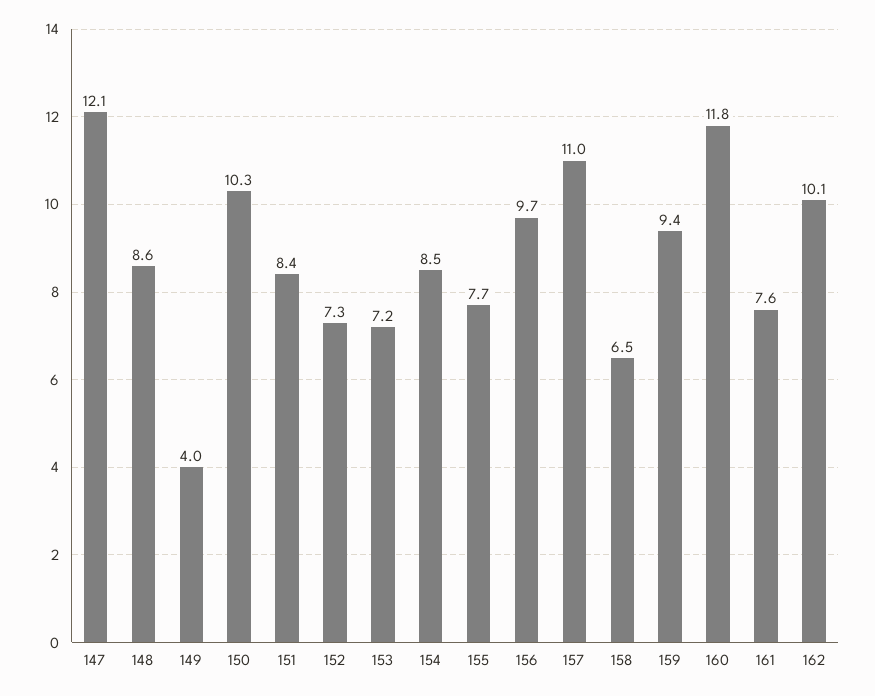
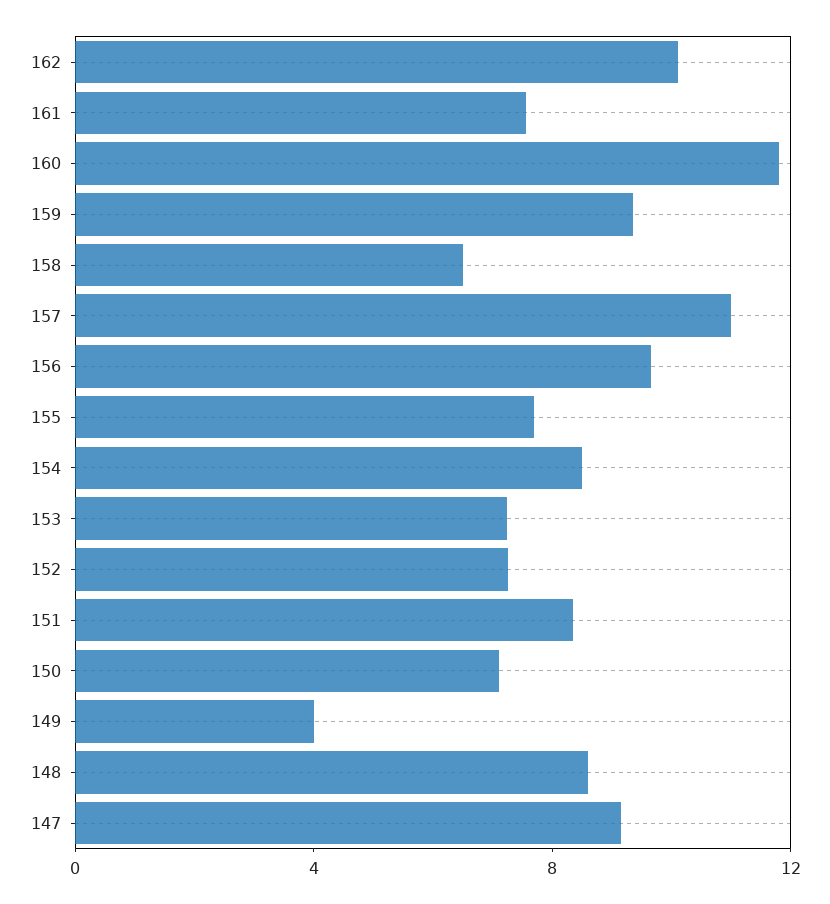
  {
-   "147": 12.1,
+   "147": 9,
    "148": 8.6,
    "149": 4,
-   "150": 10.3,
+   "150": 7,
    "151": 8.4,
    "152": 7.3,
    "153": 7.2,
    "154": 8.5,
    "155": 7.7,
    "156": 9.7,
    "157": 11,
    "158": 6.5,
    "159": 9.4,
    "160": 11.8,
    "161": 7.6,
    "162": 10.1
  }

